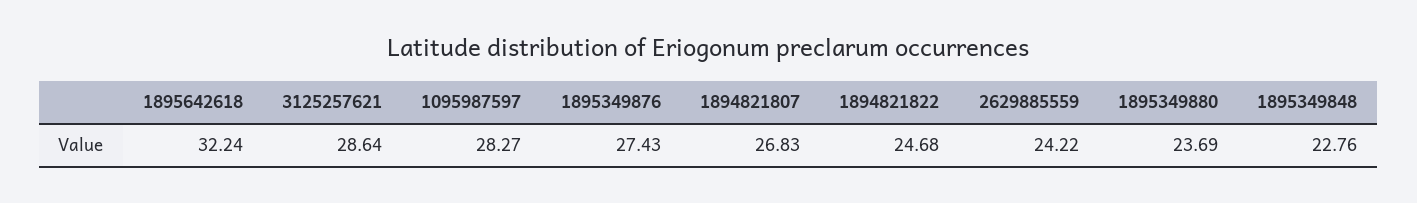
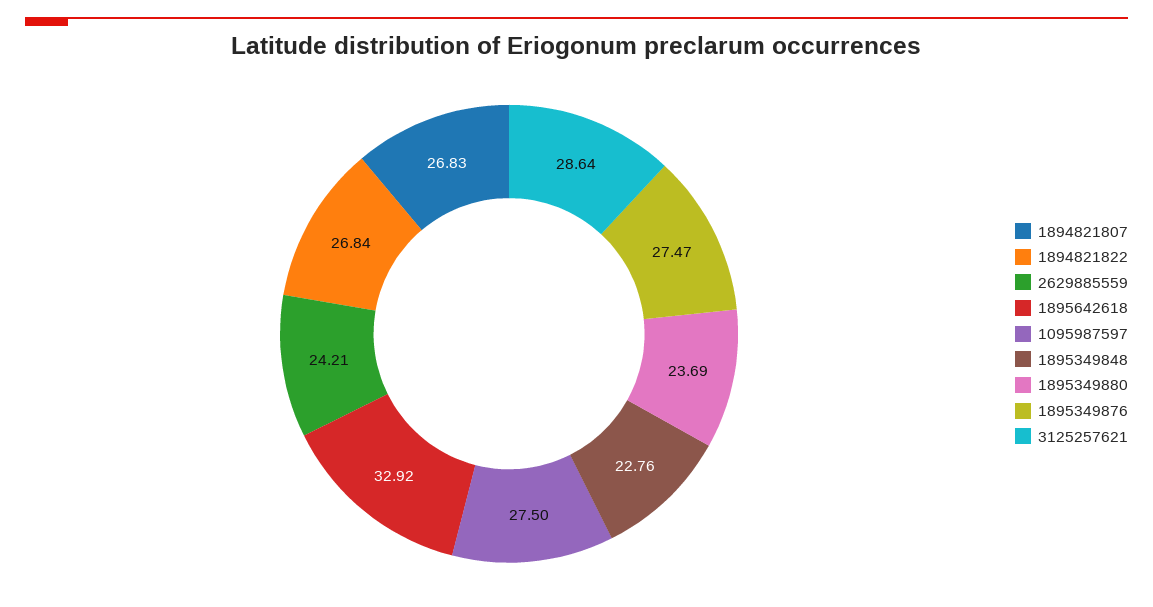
  {
-   "1895642618": 32.24,
+   "1895642618": 32.92,
    "3125257621": 28.64,
-   "1095987597": 28.27,
+   "1095987597": 27.5,
-   "1895349876": 27.43,
+   "1895349876": 27.47,
    "1894821807": 26.83,
-   "1894821822": 24.68,
+   "1894821822": 26.84,
-   "2629885559": 24.22,
+   "2629885559": 24.21,
    "1895349880": 23.69,
    "1895349848": 22.76
  }

